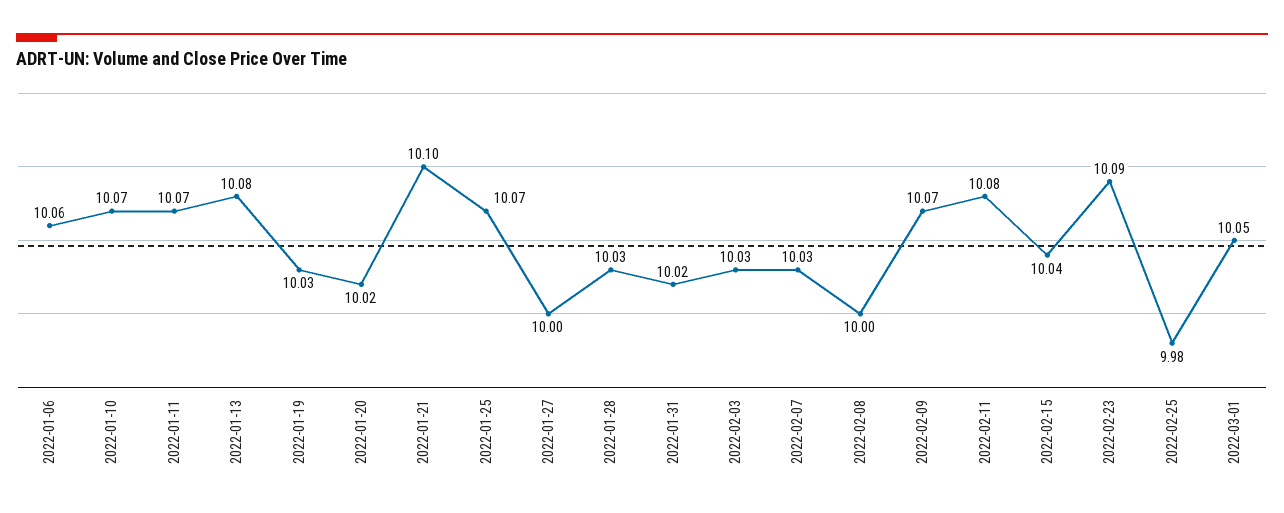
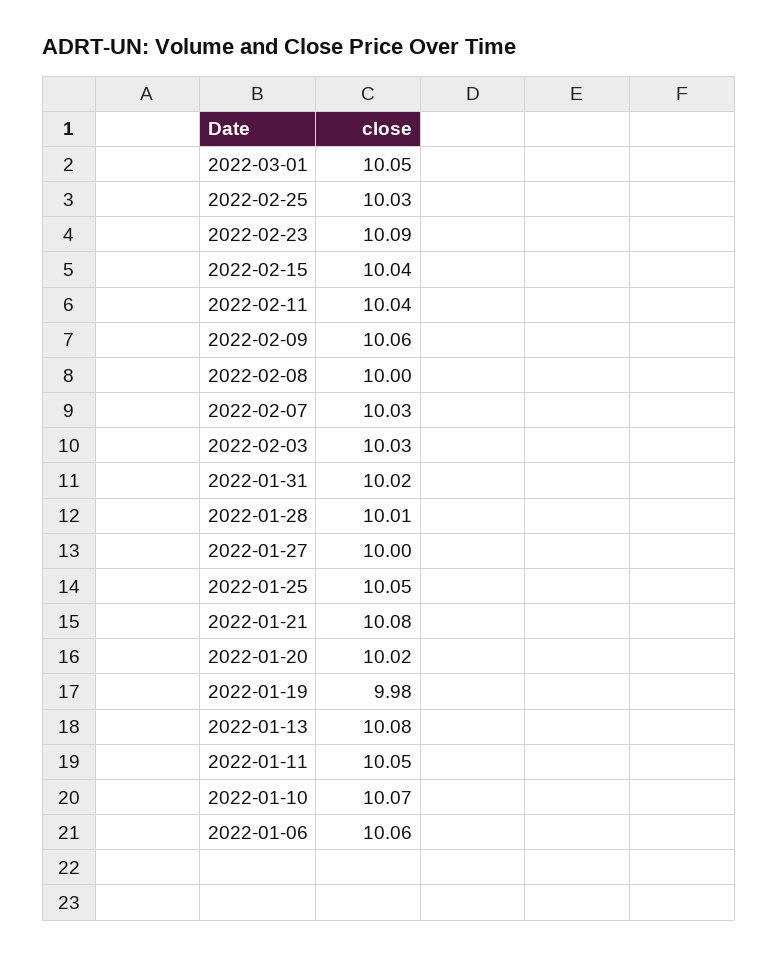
  {
    "2022-01-06": 10.06,
    "2022-01-10": 10.07,
-   "2022-01-11": 10.07,
+   "2022-01-11": 10.05,
    "2022-01-13": 10.08,
-   "2022-01-19": 10.03,
+   "2022-01-19": 9.98,
    "2022-01-20": 10.02,
-   "2022-01-21": 10.1,
+   "2022-01-21": 10.08,
-   "2022-01-25": 10.07,
+   "2022-01-25": 10.05,
    "2022-01-27": 10,
-   "2022-01-28": 10.03,
+   "2022-01-28": 10.01,
    "2022-01-31": 10.02,
    "2022-02-03": 10.03,
    "2022-02-07": 10.03,
    "2022-02-08": 10,
-   "2022-02-09": 10.07,
+   "2022-02-09": 10.06,
-   "2022-02-11": 10.08,
+   "2022-02-11": 10.04,
    "2022-02-15": 10.04,
    "2022-02-23": 10.09,
-   "2022-02-25": 9.98,
+   "2022-02-25": 10.03,
    "2022-03-01": 10.05
  }

